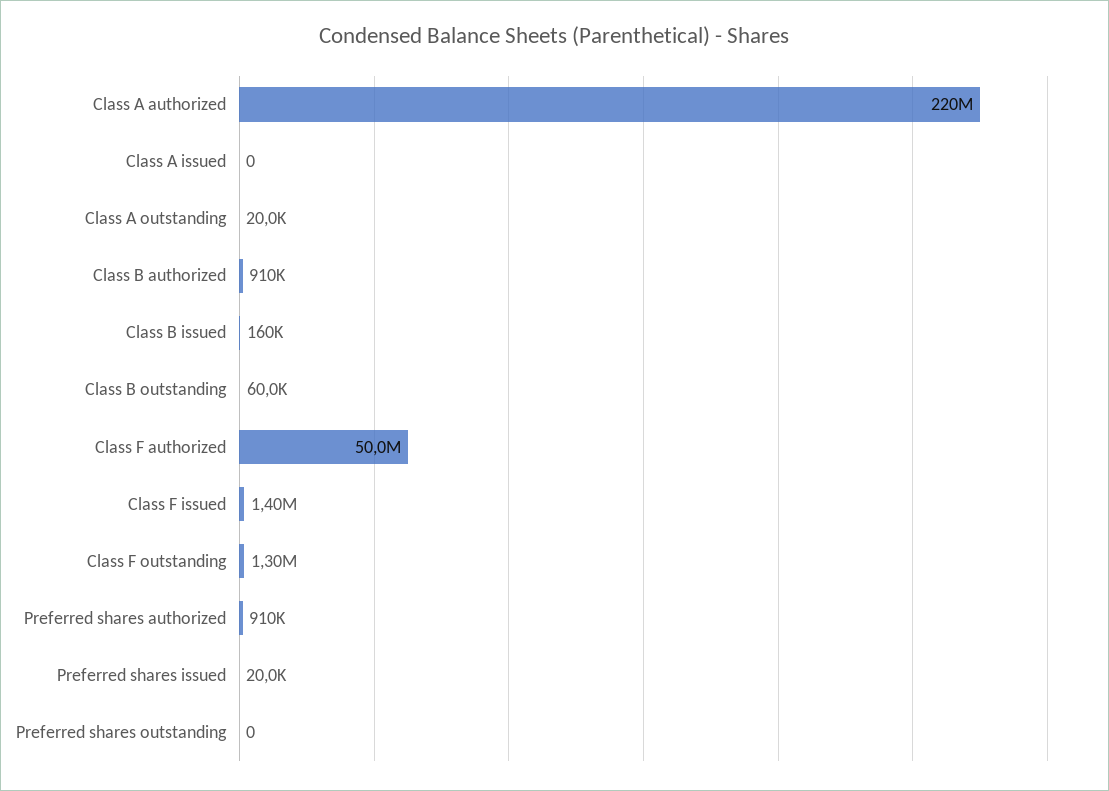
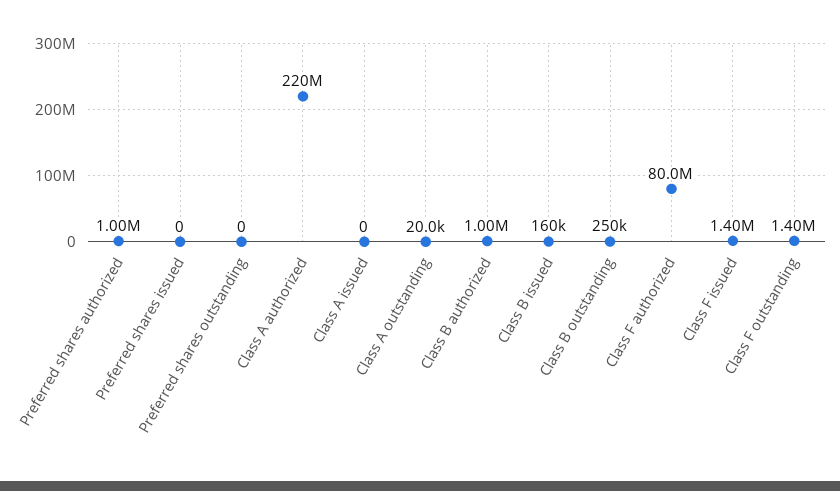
  {
    "Class A authorized": 220000000,
    "Class A issued": 0,
    "Class A outstanding": 20000,
-   "Class B authorized": 910000,
+   "Class B authorized": 1000000,
    "Class B issued": 160000,
-   "Class B outstanding": 60000,
+   "Class B outstanding": 250000,
-   "Class F authorized": 50000000,
+   "Class F authorized": 80000000,
    "Class F issued": 1400000,
-   "Class F outstanding": 1300000,
+   "Class F outstanding": 1400000,
-   "Preferred shares authorized": 910000,
+   "Preferred shares authorized": 1000000,
-   "Preferred shares issued": 20000,
+   "Preferred shares issued": 0,
    "Preferred shares outstanding": 0
  }

